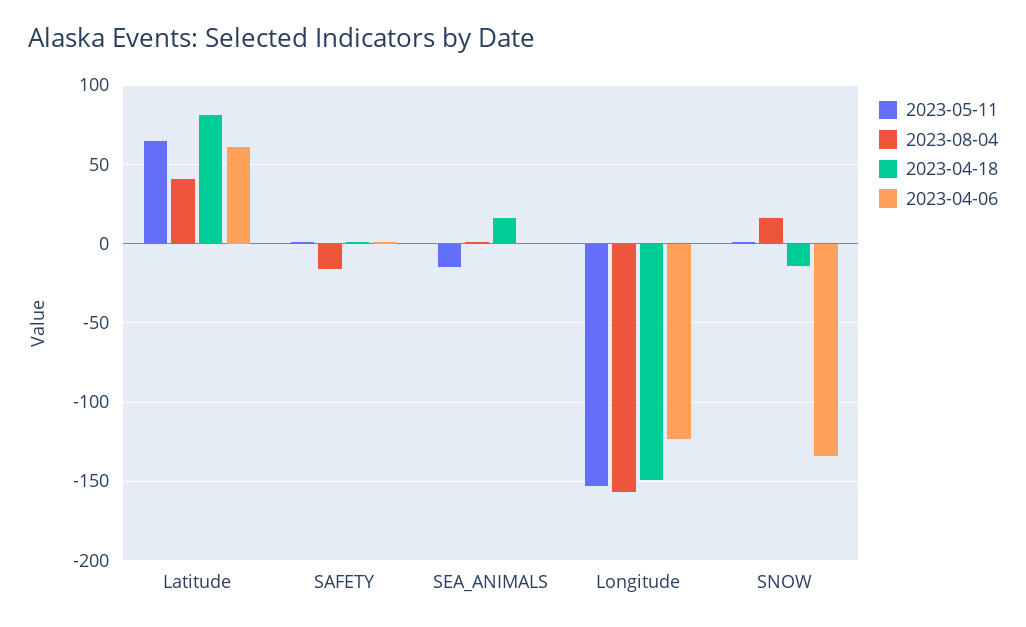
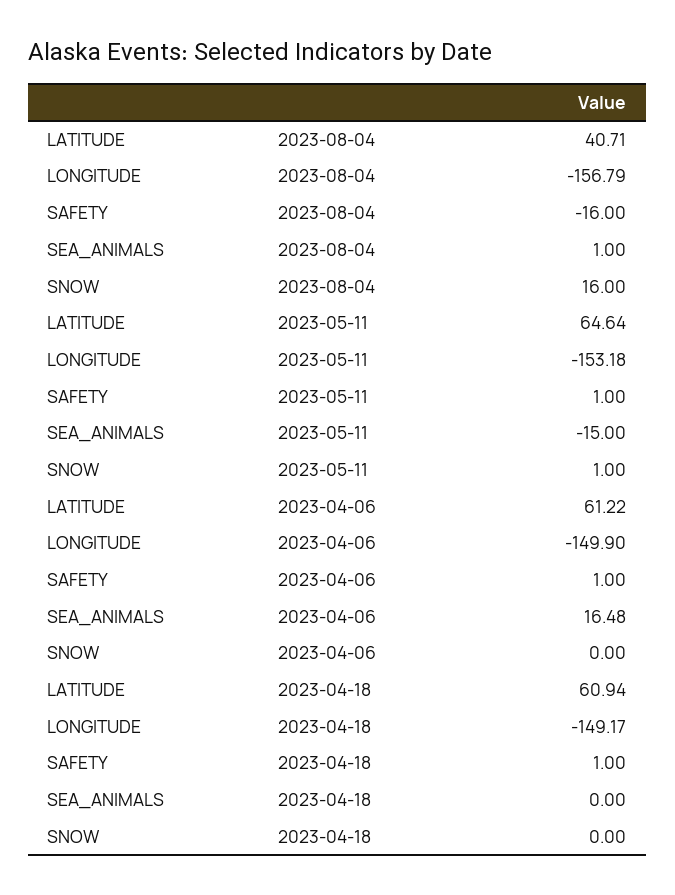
  {
    "2023-05-11": {
      "Latitude": 64.64,
      "SAFETY": 1,
      "SEA_ANIMALS": -15,
      "Longitude": -153.18,
      "SNOW": 1
    },
    "2023-08-04": {
      "Latitude": 40.71,
      "SAFETY": -16,
      "SEA_ANIMALS": 1,
      "Longitude": -156.79,
      "SNOW": 16
    },
    "2023-04-18": {
-     "Latitude": 80,
+     "Latitude": 60.94,
      "SAFETY": 1,
-     "SEA_ANIMALS": 15,
+     "SEA_ANIMALS": 0,
      "Longitude": -149.17,
-     "SNOW": -15
+     "SNOW": 0
    },
    "2023-04-06": {
      "Latitude": 61.22,
      "SAFETY": 1,
-     "SEA_ANIMALS": 0,
+     "SEA_ANIMALS": 16.48,
-     "Longitude": -125,
+     "Longitude": -149.9,
-     "SNOW": -135
+     "SNOW": 0
    }
  }

